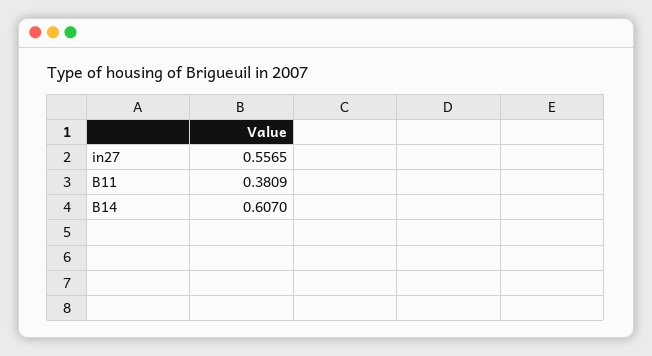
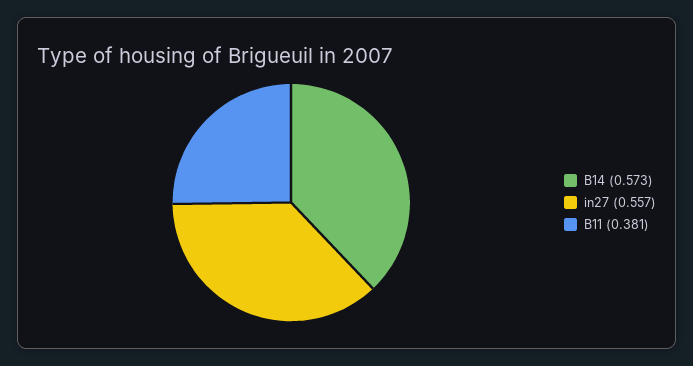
  {
    "in27": 0.5565,
    "B11": 0.3809,
-   "B14": 0.607
+   "B14": 0.573
  }

